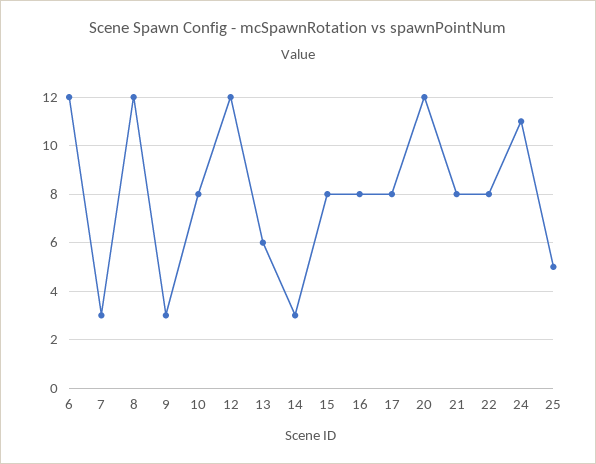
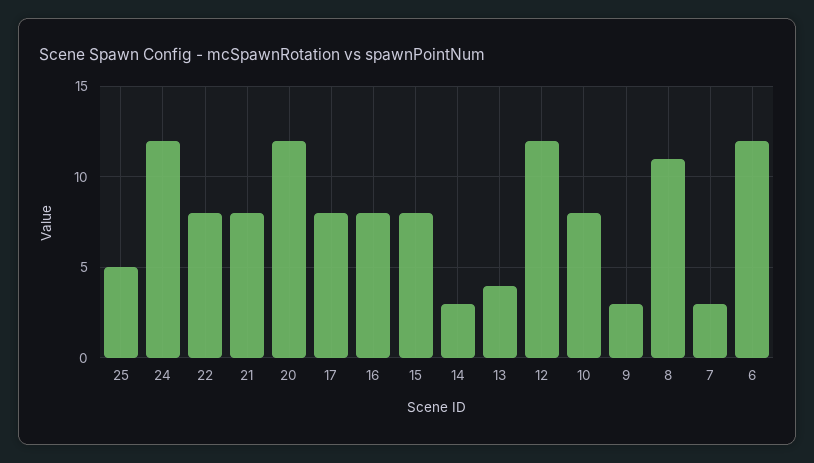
  {
    "6": 12,
    "7": 3,
-   "8": 12,
+   "8": 11,
    "9": 3,
    "10": 8,
    "12": 12,
-   "13": 6,
+   "13": 4,
    "14": 3,
    "15": 8,
    "16": 8,
    "17": 8,
    "20": 12,
    "21": 8,
    "22": 8,
-   "24": 11,
+   "24": 12,
    "25": 5
  }

